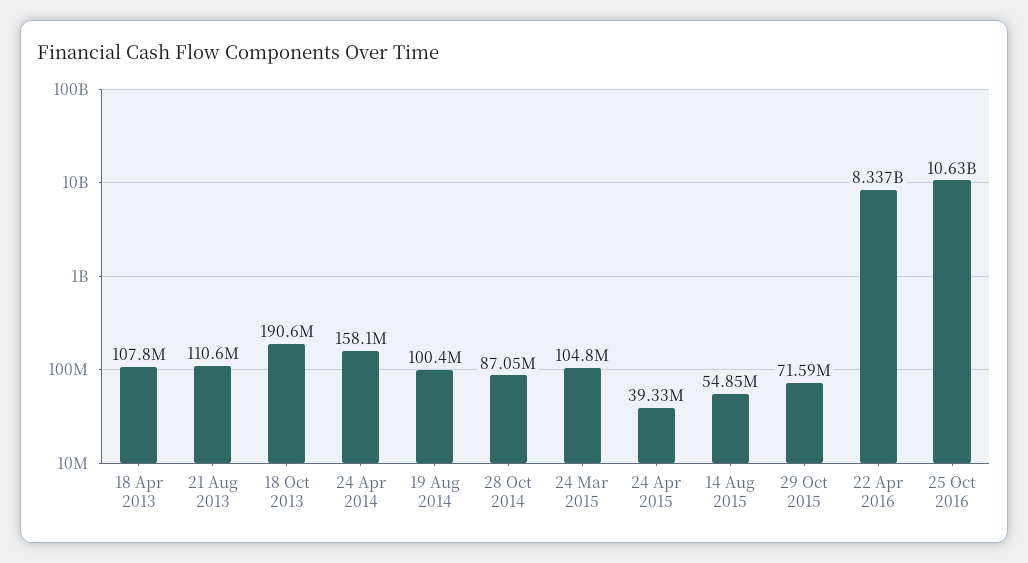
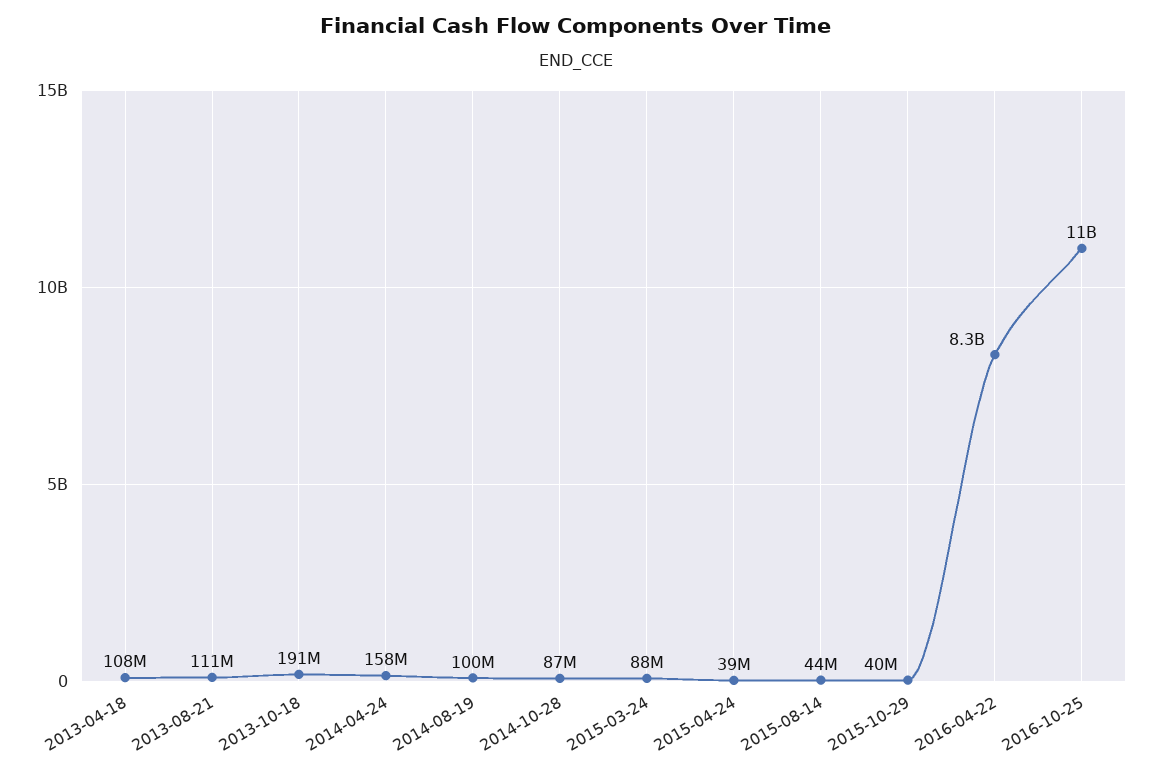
  {
    "18 Apr 2013": 107800000,
    "21 Aug 2013": 110600000,
    "18 Oct 2013": 190600000,
    "24 Apr 2014": 158100000,
    "19 Aug 2014": 100400000,
    "28 Oct 2014": 87050000,
-   "24 Mar 2015": 104800000,
+   "24 Mar 2015": 88000000,
    "24 Apr 2015": 39330000,
-   "14 Aug 2015": 54850000,
+   "14 Aug 2015": 44000000,
-   "29 Oct 2015": 71590000,
+   "29 Oct 2015": 40000000,
    "22 Apr 2016": 8337000000,
    "25 Oct 2016": 10630000000
  }

